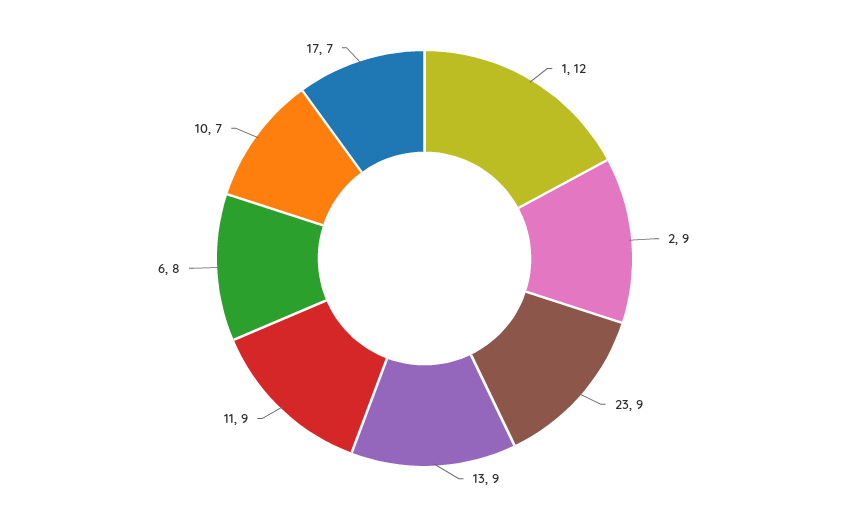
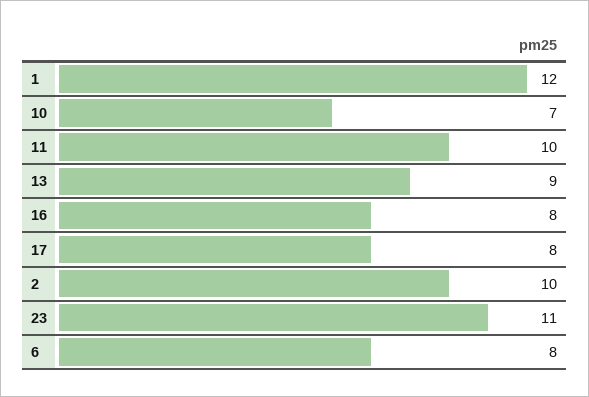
  {
    "1": 12,
-   "2": 9,
+   "2": 10,
-   "23": 9,
+   "23": 11,
    "13": 9,
-   "11": 9,
+   "11": 10,
    "6": 8,
    "10": 7,
-   "17": 7
+   "17": 8,
+   "16": 8
  }

